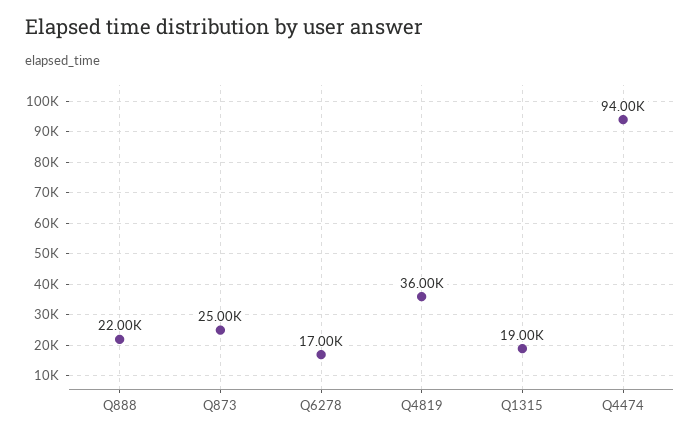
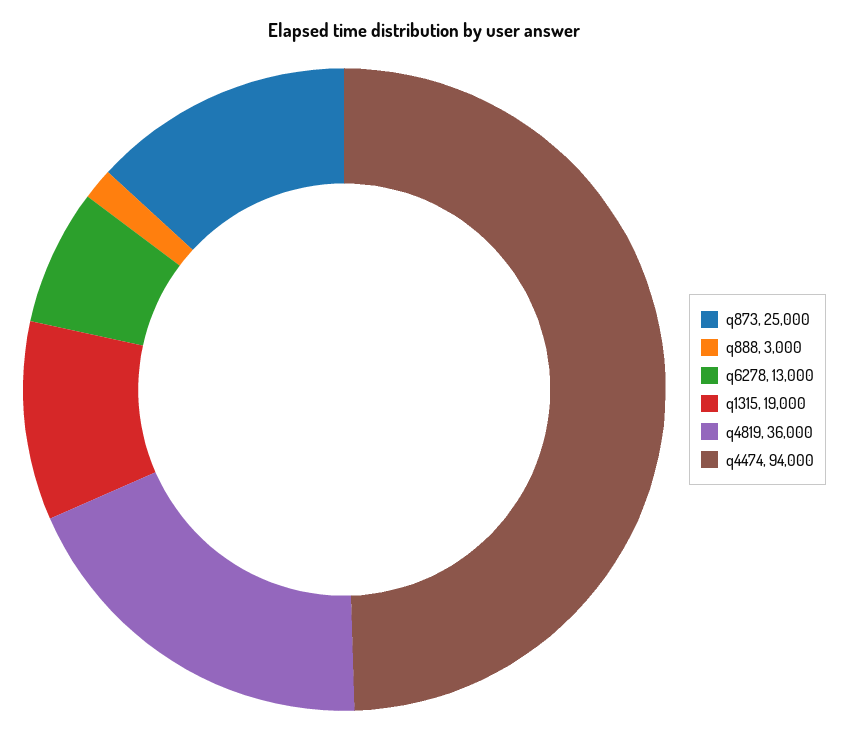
  {
-   "Q888": 22000,
+   "Q888": 3000,
    "Q873": 25000,
-   "Q6278": 17000,
+   "Q6278": 13000,
    "Q4819": 36000,
    "Q1315": 19000,
    "Q4474": 94000
  }

